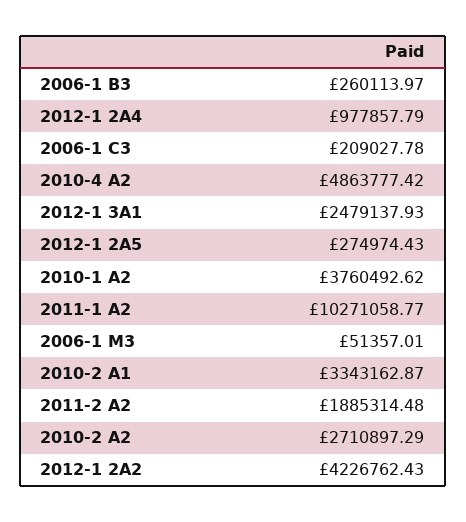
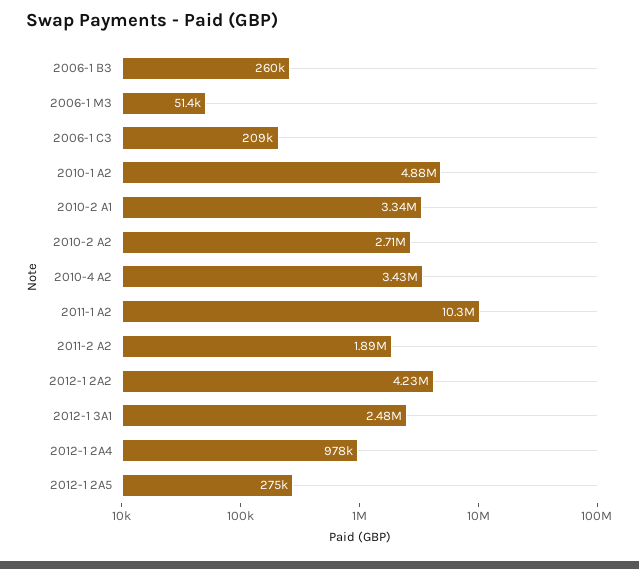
  {
    "2006-1 B3": 260113.97,
    "2012-1 2A4": 977857.79,
    "2006-1 C3": 209027.78,
-   "2010-4 A2": 4863777.42,
+   "2010-4 A2": 3430000,
    "2012-1 3A1": 2479137.93,
    "2012-1 2A5": 274974.43,
-   "2010-1 A2": 3760492.62,
+   "2010-1 A2": 4880000,
    "2011-1 A2": 10271058.77,
    "2006-1 M3": 51357.01,
    "2010-2 A1": 3343162.87,
    "2011-2 A2": 1885314.48,
    "2010-2 A2": 2710897.29,
    "2012-1 2A2": 4226762.43
  }

